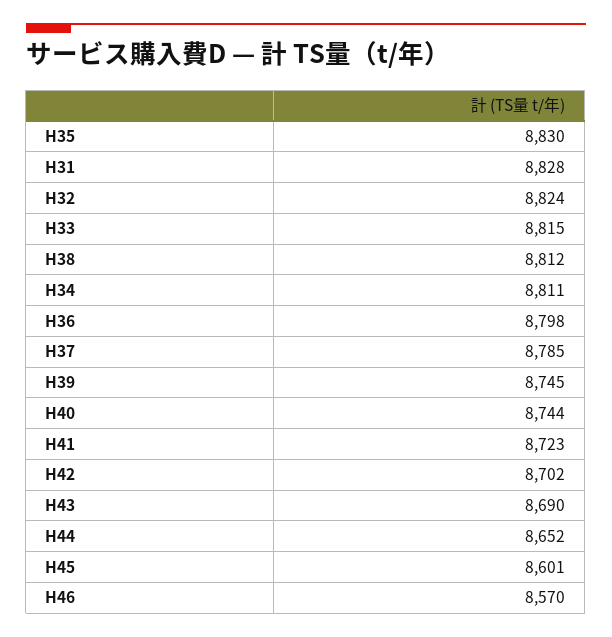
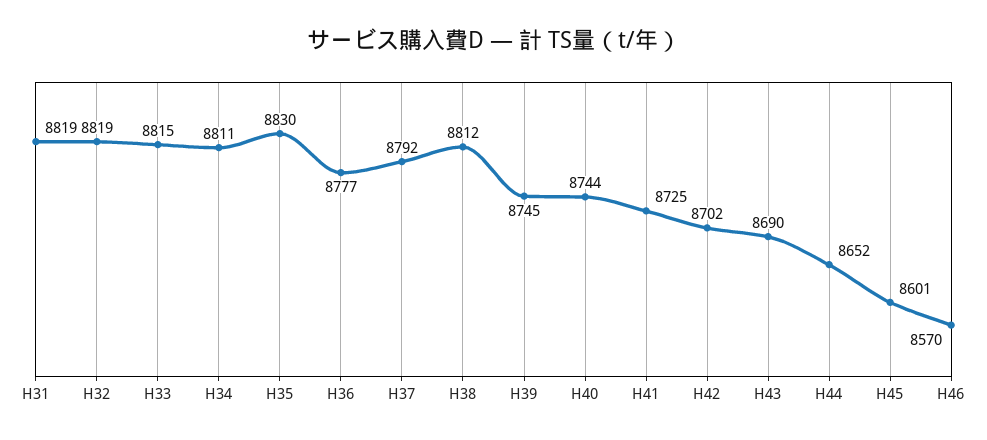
  {
    "H35": 8830,
-   "H31": 8828,
+   "H31": 8819,
-   "H32": 8824,
+   "H32": 8819,
    "H33": 8815,
    "H38": 8812,
    "H34": 8811,
-   "H36": 8798,
+   "H36": 8777,
-   "H37": 8785,
+   "H37": 8792,
    "H39": 8745,
    "H40": 8744,
-   "H41": 8723,
+   "H41": 8725,
    "H42": 8702,
    "H43": 8690,
    "H44": 8652,
    "H45": 8601,
    "H46": 8570
  }

